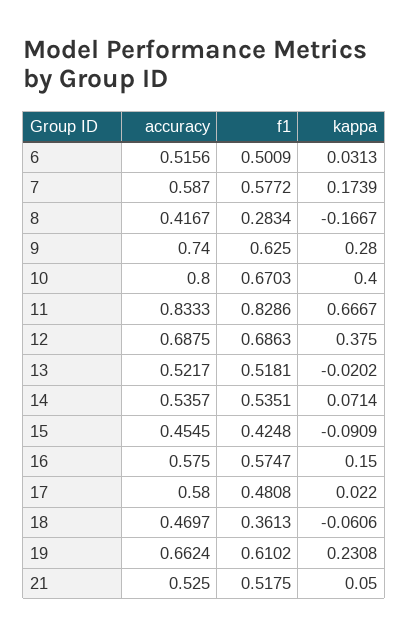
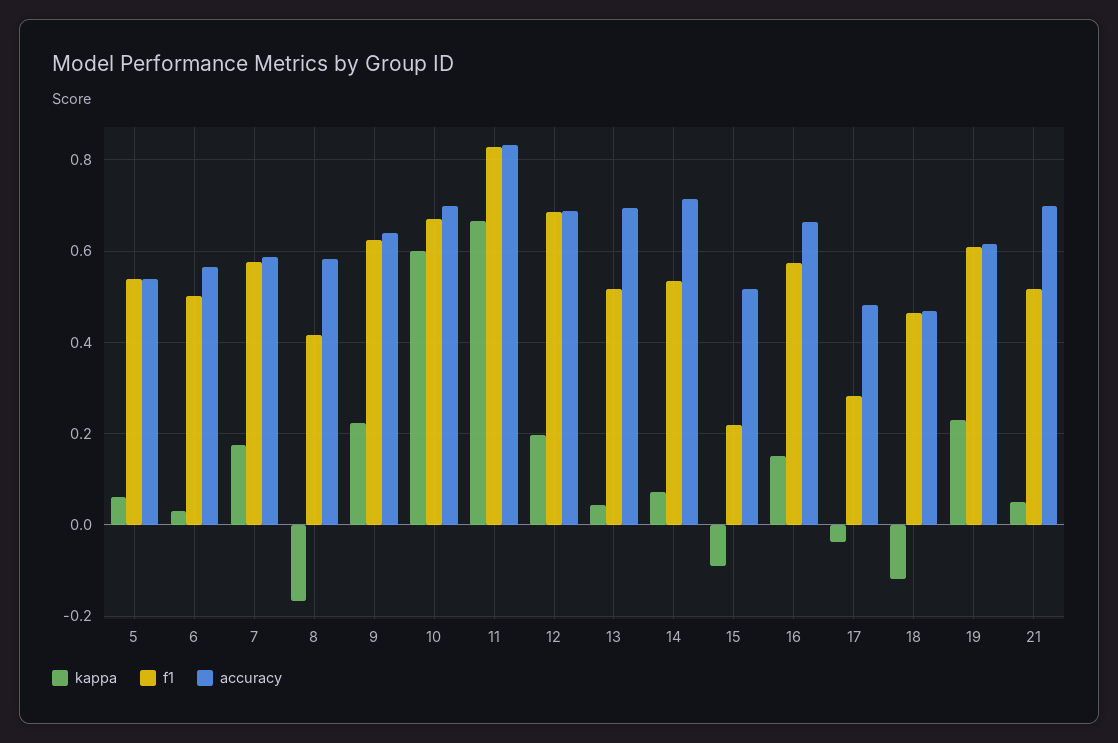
  {
    "accuracy": {
-     "6": 0.5156,
+     "6": 0.56,
      "7": 0.587,
-     "8": 0.4167,
+     "8": 0.58,
-     "9": 0.74,
+     "9": 0.64,
-     "10": 0.8,
+     "10": 0.7,
      "11": 0.8333,
      "12": 0.6875,
-     "13": 0.5217,
+     "13": 0.7,
-     "14": 0.5357,
+     "14": 0.72,
-     "15": 0.4545,
+     "15": 0.52,
-     "16": 0.575,
+     "16": 0.66,
-     "17": 0.58,
+     "17": 0.48,
      "18": 0.4697,
-     "19": 0.6624,
+     "19": 0.62,
-     "21": 0.525
+     "21": 0.7,
+     "5": 0.54
    },
    "f1": {
      "6": 0.5009,
      "7": 0.5772,
-     "8": 0.2834,
+     "8": 0.42,
      "9": 0.625,
      "10": 0.6703,
      "11": 0.8286,
      "12": 0.6863,
      "13": 0.5181,
      "14": 0.5351,
-     "15": 0.4248,
+     "15": 0.22,
      "16": 0.5747,
-     "17": 0.4808,
+     "17": 0.28,
-     "18": 0.3613,
+     "18": 0.46,
      "19": 0.6102,
-     "21": 0.5175
+     "21": 0.5175,
+     "5": 0.54
    },
    "kappa": {
      "6": 0.0313,
      "7": 0.1739,
      "8": -0.1667,
-     "9": 0.28,
+     "9": 0.22,
-     "10": 0.4,
+     "10": 0.6,
      "11": 0.6667,
-     "12": 0.375,
+     "12": 0.2,
-     "13": -0.0202,
+     "13": 0.04,
      "14": 0.0714,
      "15": -0.0909,
      "16": 0.15,
-     "17": 0.022,
+     "17": -0.04,
-     "18": -0.0606,
+     "18": -0.12,
      "19": 0.2308,
-     "21": 0.05
+     "21": 0.05,
+     "5": 0.06
    }
  }

